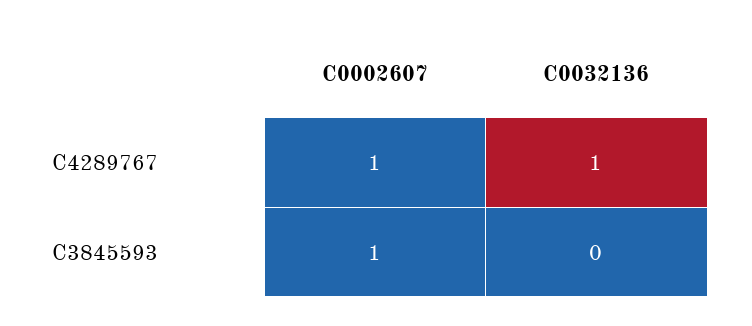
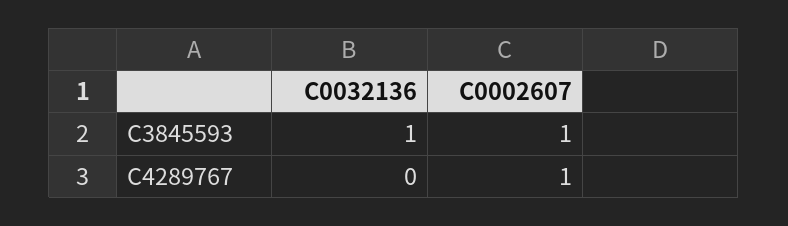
  {
    "C0002607": {
      "C4289767": 1,
      "C3845593": 1
    },
    "C0032136": {
-     "C4289767": 1,
+     "C4289767": 0,
-     "C3845593": 0
+     "C3845593": 1
    }
  }

